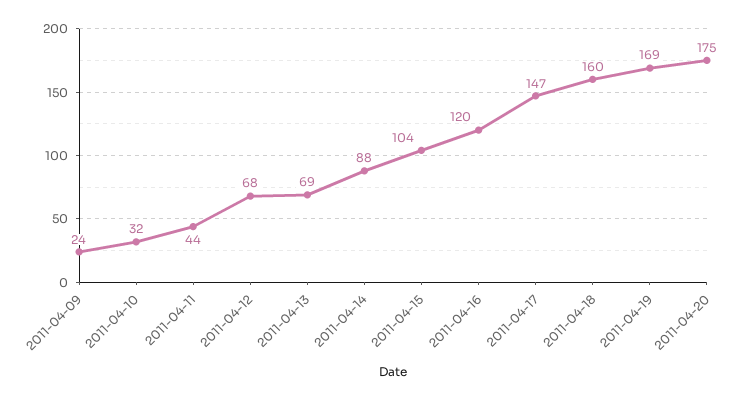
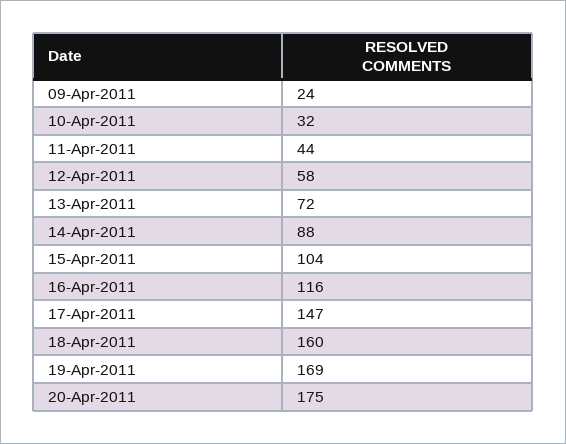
  {
    "2011-04-09": 24,
    "2011-04-10": 32,
    "2011-04-11": 44,
-   "2011-04-12": 68,
+   "2011-04-12": 58,
-   "2011-04-13": 69,
+   "2011-04-13": 72,
    "2011-04-14": 88,
    "2011-04-15": 104,
-   "2011-04-16": 120,
+   "2011-04-16": 116,
    "2011-04-17": 147,
    "2011-04-18": 160,
    "2011-04-19": 169,
    "2011-04-20": 175
  }

